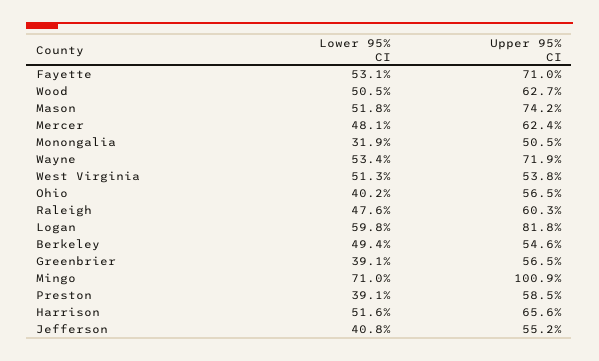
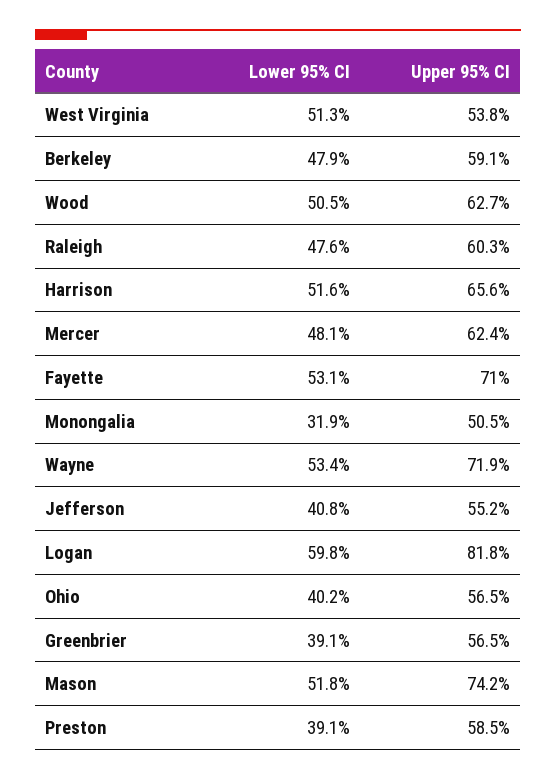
  {
    "Lower 95% CI": {
      "Fayette": 53.1,
      "Wood": 50.5,
      "Mason": 51.8,
      "Mercer": 48.1,
      "Monongalia": 31.9,
      "Wayne": 53.4,
      "West Virginia": 51.3,
      "Ohio": 40.2,
      "Raleigh": 47.6,
      "Logan": 59.8,
-     "Berkeley": 49.4,
+     "Berkeley": 47.9,
      "Greenbrier": 39.1,
-     "Mingo": 71,
      "Preston": 39.1,
      "Harrison": 51.6,
      "Jefferson": 40.8
    },
    "Upper 95% CI": {
      "Fayette": 71,
      "Wood": 62.7,
      "Mason": 74.2,
      "Mercer": 62.4,
      "Monongalia": 50.5,
      "Wayne": 71.9,
      "West Virginia": 53.8,
      "Ohio": 56.5,
      "Raleigh": 60.3,
      "Logan": 81.8,
-     "Berkeley": 54.6,
+     "Berkeley": 59.1,
      "Greenbrier": 56.5,
-     "Mingo": 100.9,
      "Preston": 58.5,
      "Harrison": 65.6,
      "Jefferson": 55.2
    }
  }

